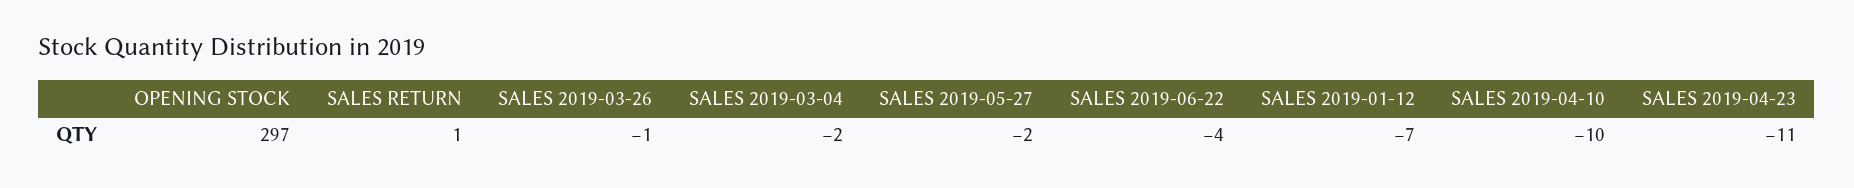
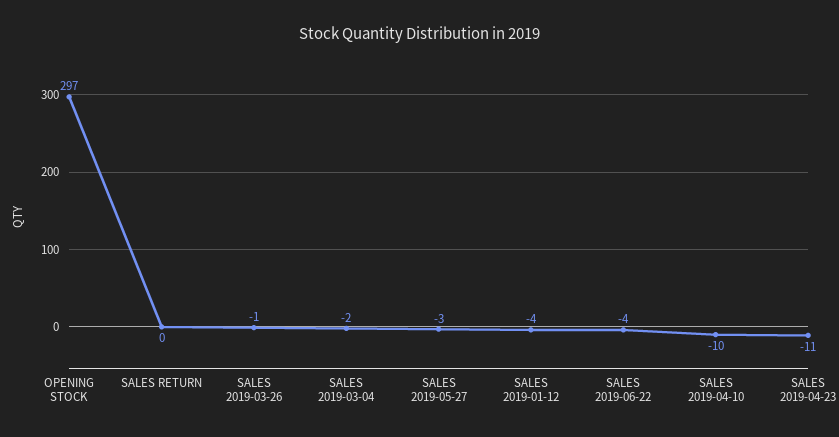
  {
    "OPENING STOCK": 297,
-   "SALES RETURN": 1,
+   "SALES RETURN": 0,
    "SALES 2019-03-26": -1,
    "SALES 2019-03-04": -2,
-   "SALES 2019-05-27": -2,
+   "SALES 2019-05-27": -3,
    "SALES 2019-06-22": -4,
-   "SALES 2019-01-12": -7,
+   "SALES 2019-01-12": -4,
    "SALES 2019-04-10": -10,
    "SALES 2019-04-23": -11
  }

